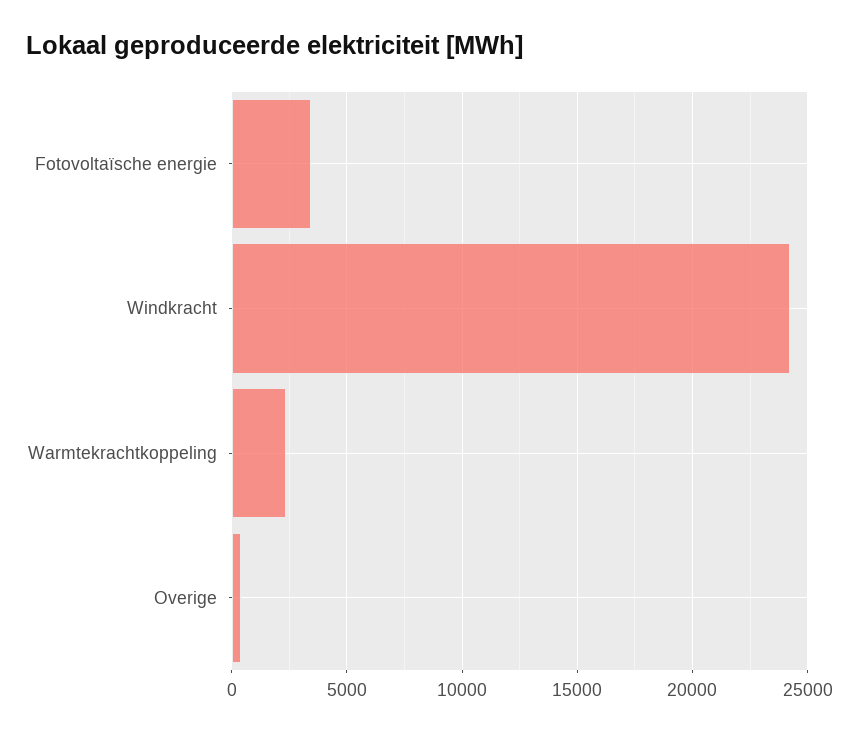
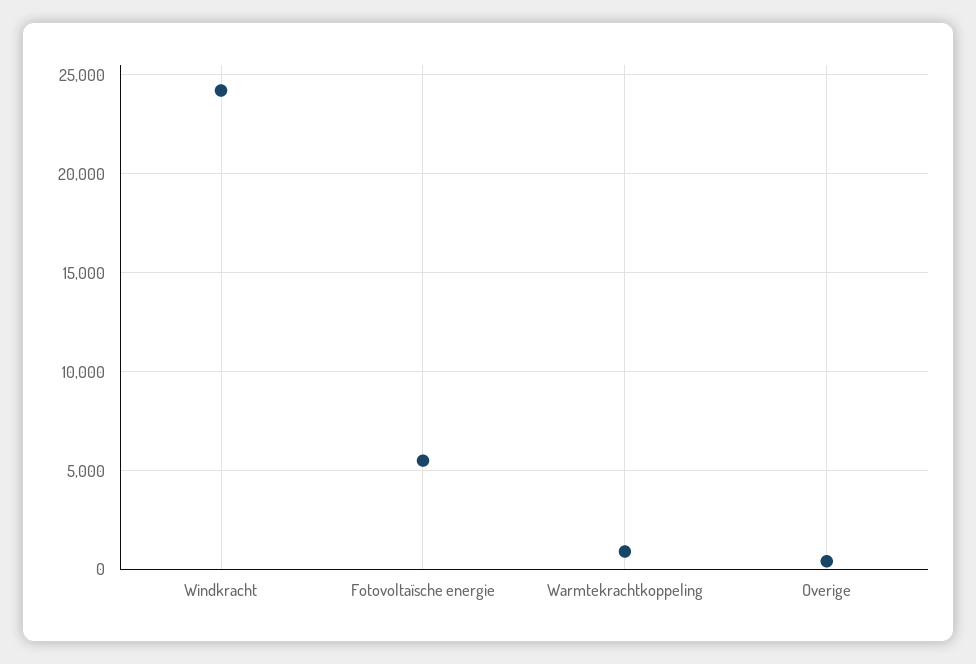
  {
-   "Fotovoltaïsche energie": 3500,
+   "Fotovoltaïsche energie": 5500,
    "Windkracht": 24000,
-   "Warmtekrachtkoppeling": 2500,
+   "Warmtekrachtkoppeling": 1000,
    "Overige": 500
  }

